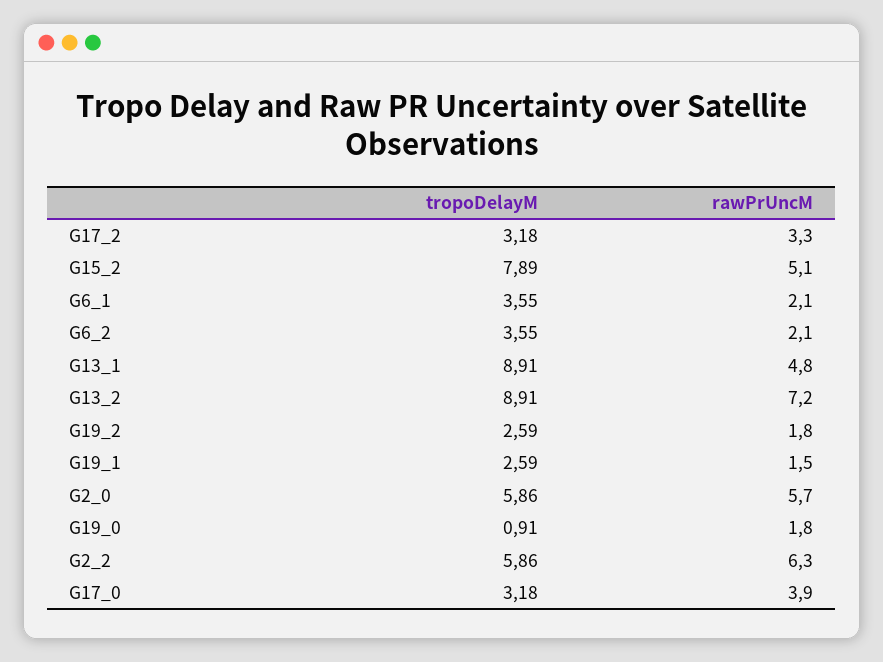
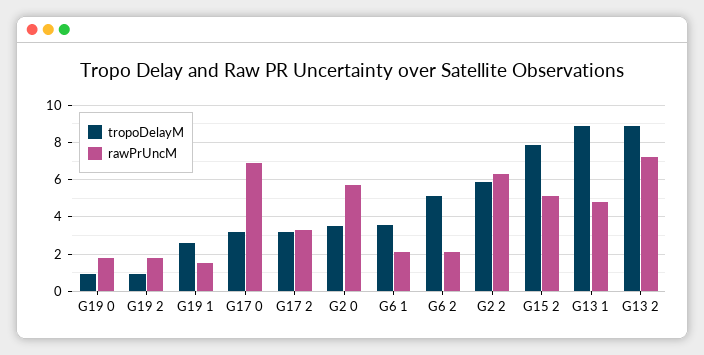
  {
    "tropoDelayM": {
      "G17_2": 3.18,
      "G15_2": 7.89,
      "G6_1": 3.55,
-     "G6_2": 3.55,
+     "G6_2": 5,
      "G13_1": 8.91,
      "G13_2": 8.91,
-     "G19_2": 2.59,
+     "G19_2": 1,
      "G19_1": 2.59,
-     "G2_0": 5.86,
+     "G2_0": 3.5,
      "G19_0": 0.91,
      "G2_2": 5.86,
      "G17_0": 3.18
    },
    "rawPrUncM": {
      "G17_2": 3.3,
      "G15_2": 5.1,
      "G6_1": 2.1,
      "G6_2": 2.1,
      "G13_1": 4.8,
      "G13_2": 7.2,
      "G19_2": 1.8,
      "G19_1": 1.5,
      "G2_0": 5.7,
      "G19_0": 1.8,
      "G2_2": 6.3,
-     "G17_0": 3.9
+     "G17_0": 7
    }
  }

